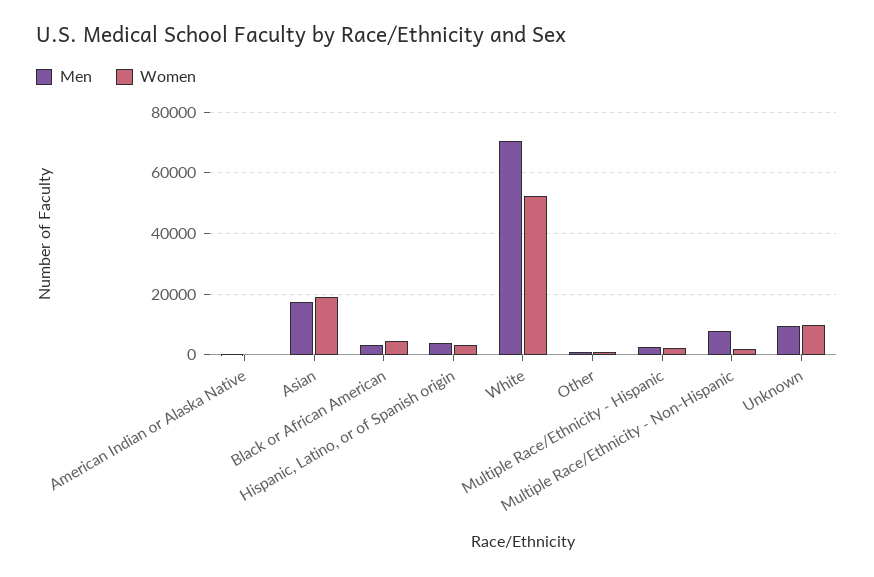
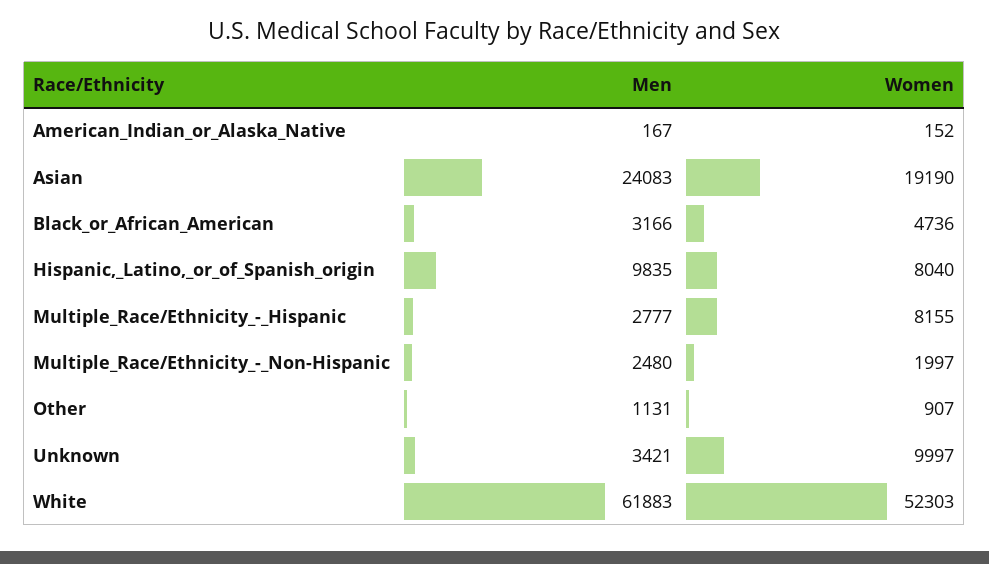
  {
    "Men": {
      "American Indian or Alaska Native": 167,
-     "Asian": 18000,
+     "Asian": 24083,
      "Black or African American": 3166,
-     "Hispanic, Latino, or of Spanish origin": 4000,
+     "Hispanic, Latino, or of Spanish origin": 9835,
-     "White": 70000,
+     "White": 61883,
      "Other": 1131,
      "Multiple Race/Ethnicity - Hispanic": 2777,
-     "Multiple Race/Ethnicity - Non-Hispanic": 8000,
+     "Multiple Race/Ethnicity - Non-Hispanic": 2480,
-     "Unknown": 10000
+     "Unknown": 3421
    },
    "Women": {
      "American Indian or Alaska Native": 152,
      "Asian": 19190,
      "Black or African American": 4736,
-     "Hispanic, Latino, or of Spanish origin": 4000,
+     "Hispanic, Latino, or of Spanish origin": 8040,
      "White": 52303,
      "Other": 907,
-     "Multiple Race/Ethnicity - Hispanic": 2000,
+     "Multiple Race/Ethnicity - Hispanic": 8155,
      "Multiple Race/Ethnicity - Non-Hispanic": 1997,
      "Unknown": 9997
    }
  }

